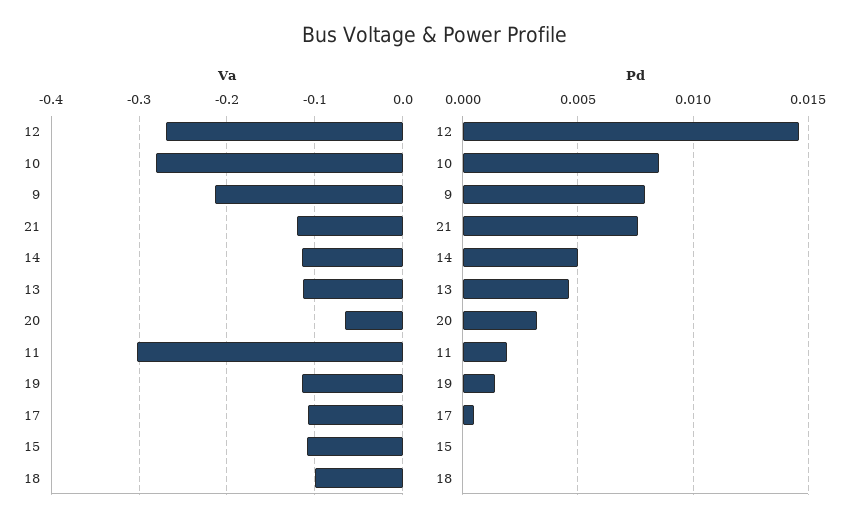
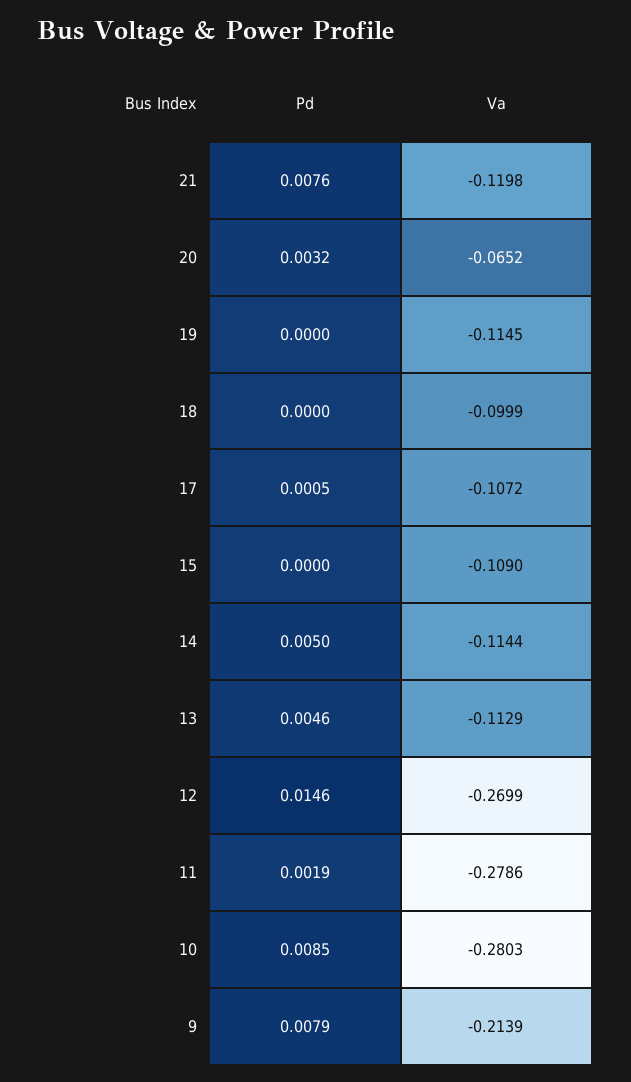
  {
    "Va": {
      "12": -0.2699,
      "10": -0.2803,
      "9": -0.2139,
      "21": -0.1198,
      "14": -0.1144,
      "13": -0.1129,
      "20": -0.0652,
-     "11": -0.3,
+     "11": -0.2786,
      "19": -0.1145,
      "17": -0.1072,
      "15": -0.109,
      "18": -0.0999
    },
    "Pd": {
      "12": 0.0146,
      "10": 0.0085,
      "9": 0.0079,
      "21": 0.0076,
      "14": 0.005,
      "13": 0.0046,
      "20": 0.0032,
      "11": 0.0019,
-     "19": 0.0015,
+     "19": 0,
      "17": 0.0005,
      "15": 0,
      "18": 0
    }
  }

